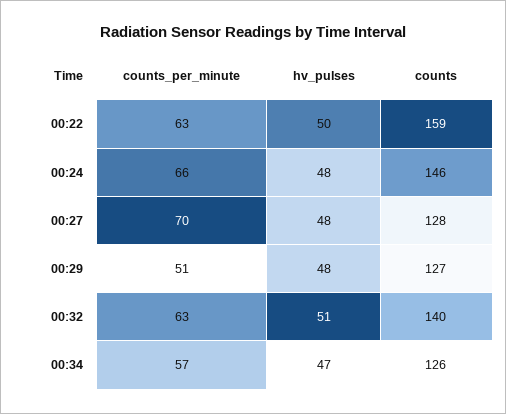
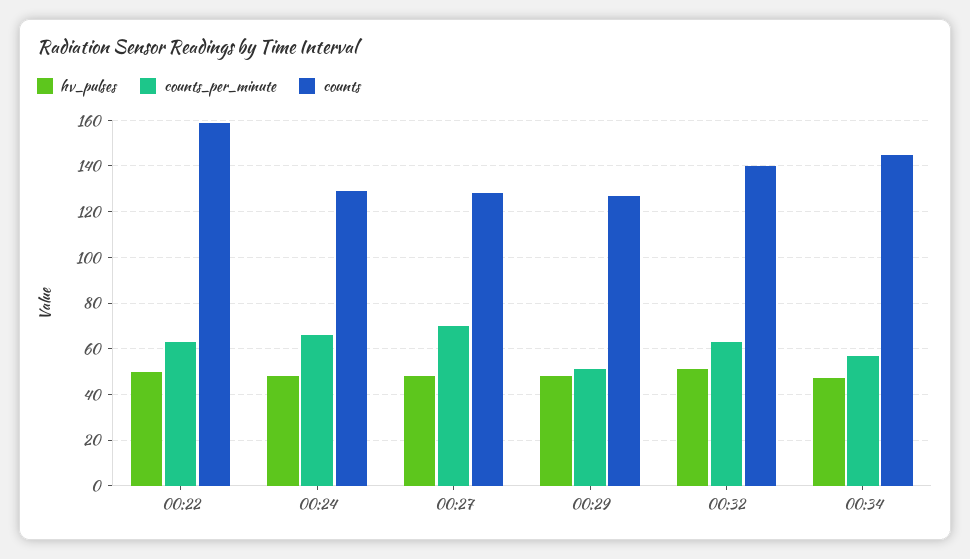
  {
    "counts_per_minute": {
      "00:22": 63,
      "00:24": 66,
      "00:27": 70,
      "00:29": 51,
      "00:32": 63,
      "00:34": 57
    },
    "hv_pulses": {
      "00:22": 50,
      "00:24": 48,
      "00:27": 48,
      "00:29": 48,
      "00:32": 51,
      "00:34": 47
    },
    "counts": {
      "00:22": 159,
-     "00:24": 146,
+     "00:24": 130,
      "00:27": 128,
      "00:29": 127,
      "00:32": 140,
-     "00:34": 126
+     "00:34": 145
    }
  }

